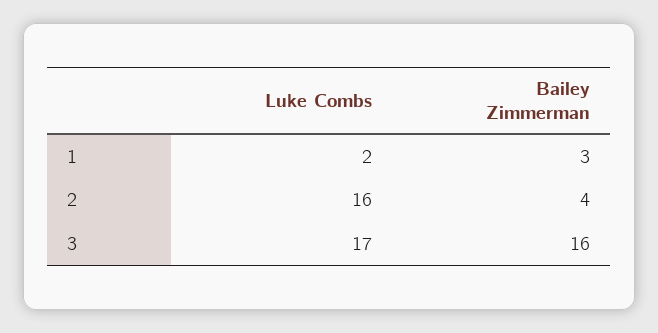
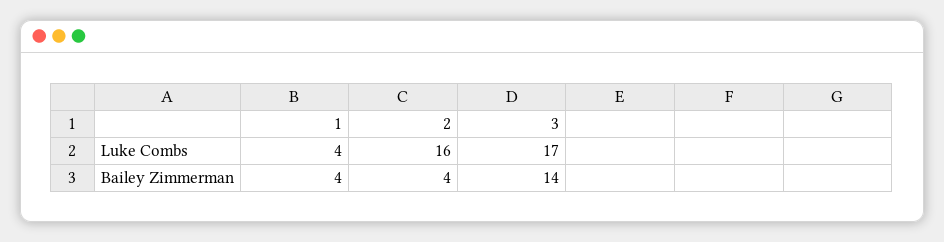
  {
    "Luke Combs": {
-     "1": 2,
+     "1": 4,
      "2": 16,
      "3": 17
    },
    "Bailey Zimmerman": {
-     "1": 3,
+     "1": 4,
      "2": 4,
-     "3": 16
+     "3": 14
    }
  }

